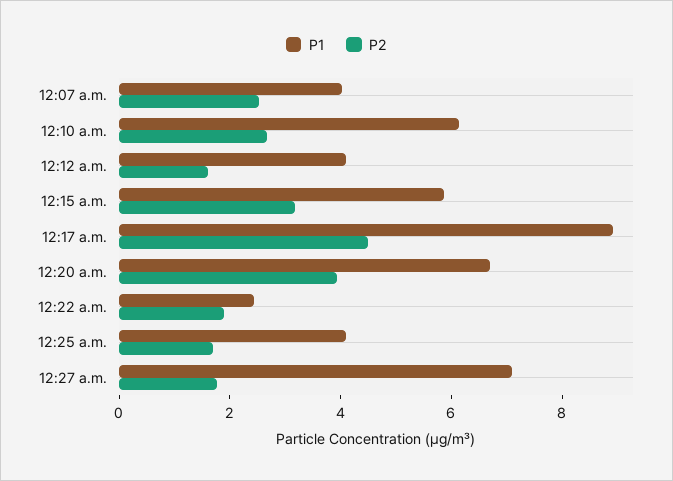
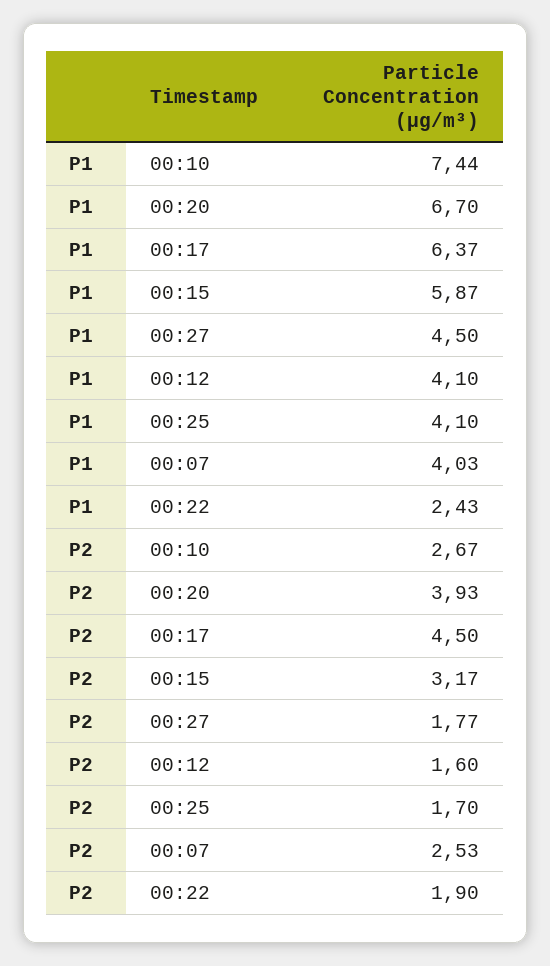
  {
    "P1": {
      "12:07 a.m.": 4.03,
-     "12:10 a.m.": 6,
+     "12:10 a.m.": 7.44,
      "12:12 a.m.": 4.1,
      "12:15 a.m.": 5.87,
-     "12:17 a.m.": 9,
+     "12:17 a.m.": 6.37,
      "12:20 a.m.": 6.7,
      "12:22 a.m.": 2.43,
      "12:25 a.m.": 4.1,
-     "12:27 a.m.": 7
+     "12:27 a.m.": 4.5
    },
    "P2": {
      "12:07 a.m.": 2.53,
      "12:10 a.m.": 2.67,
      "12:12 a.m.": 1.6,
      "12:15 a.m.": 3.17,
      "12:17 a.m.": 4.5,
      "12:20 a.m.": 3.93,
      "12:22 a.m.": 1.9,
      "12:25 a.m.": 1.7,
      "12:27 a.m.": 1.77
    }
  }

